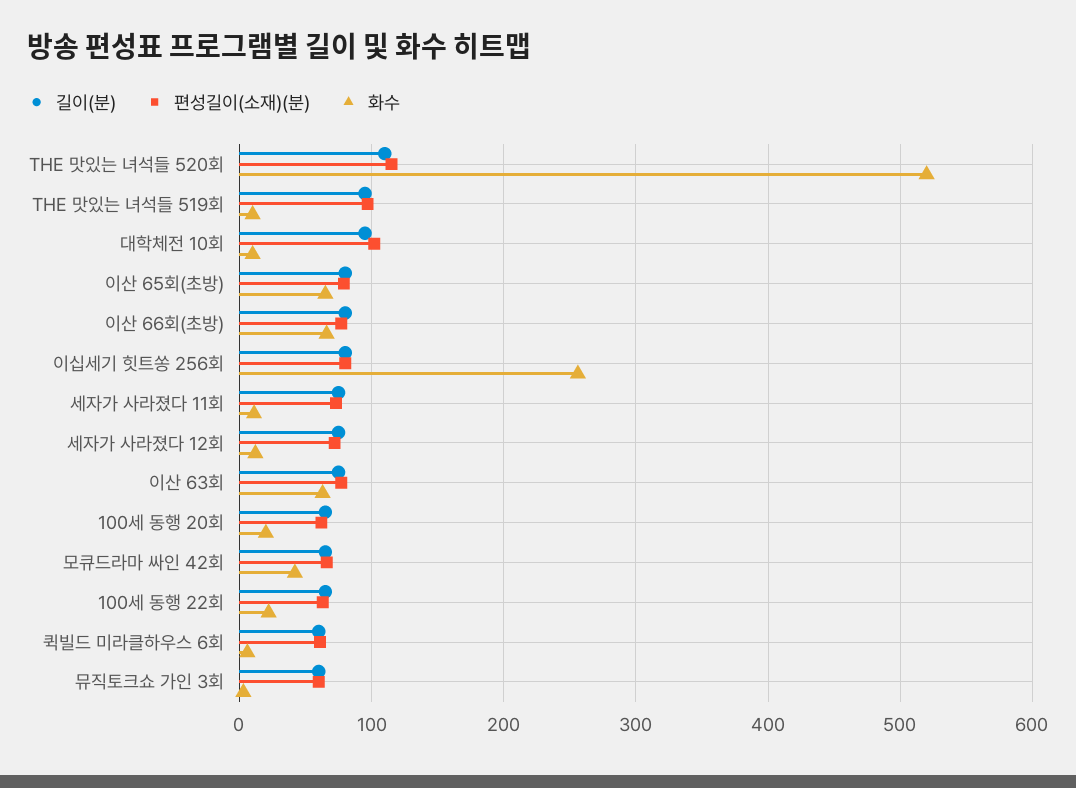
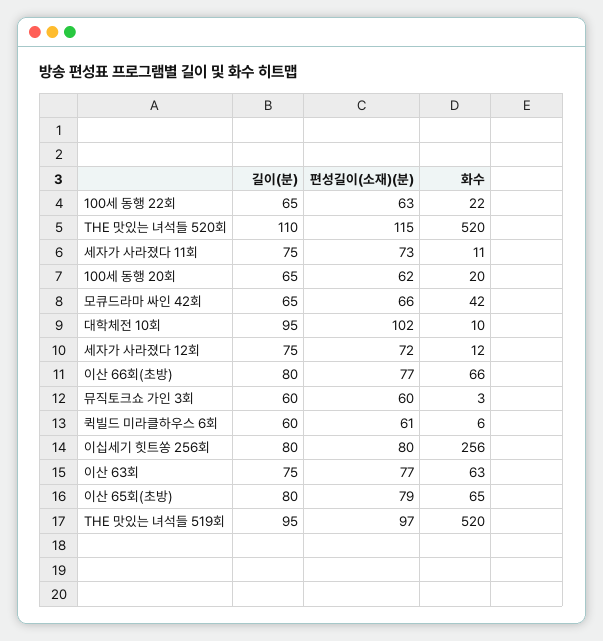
  {
    "길이(분)": {
      "THE 맛있는 녀석들 520회": 110,
      "THE 맛있는 녀석들 519회": 95,
      "대학체전 10회": 95,
      "이산 65회(초방)": 80,
      "이산 66회(초방)": 80,
      "이십세기 힛트쏭 256회": 80,
      "세자가 사라졌다 11회": 75,
      "세자가 사라졌다 12회": 75,
      "이산 63회": 75,
      "100세 동행 20회": 65,
      "모큐드라마 싸인 42회": 65,
      "100세 동행 22회": 65,
      "퀵빌드 미라클하우스 6회": 60,
      "뮤직토크쇼 가인 3회": 60
    },
    "편성길이(소재)(분)": {
      "THE 맛있는 녀석들 520회": 115,
      "THE 맛있는 녀석들 519회": 97,
      "대학체전 10회": 102,
      "이산 65회(초방)": 79,
      "이산 66회(초방)": 77,
      "이십세기 힛트쏭 256회": 80,
      "세자가 사라졌다 11회": 73,
      "세자가 사라졌다 12회": 72,
      "이산 63회": 77,
      "100세 동행 20회": 62,
      "모큐드라마 싸인 42회": 66,
      "100세 동행 22회": 63,
      "퀵빌드 미라클하우스 6회": 61,
      "뮤직토크쇼 가인 3회": 60
    },
    "화수": {
      "THE 맛있는 녀석들 520회": 520,
-     "THE 맛있는 녀석들 519회": 10,
+     "THE 맛있는 녀석들 519회": 520,
      "대학체전 10회": 10,
      "이산 65회(초방)": 65,
      "이산 66회(초방)": 66,
      "이십세기 힛트쏭 256회": 256,
      "세자가 사라졌다 11회": 11,
      "세자가 사라졌다 12회": 12,
      "이산 63회": 63,
      "100세 동행 20회": 20,
      "모큐드라마 싸인 42회": 42,
      "100세 동행 22회": 22,
      "퀵빌드 미라클하우스 6회": 6,
      "뮤직토크쇼 가인 3회": 3
    }
  }

